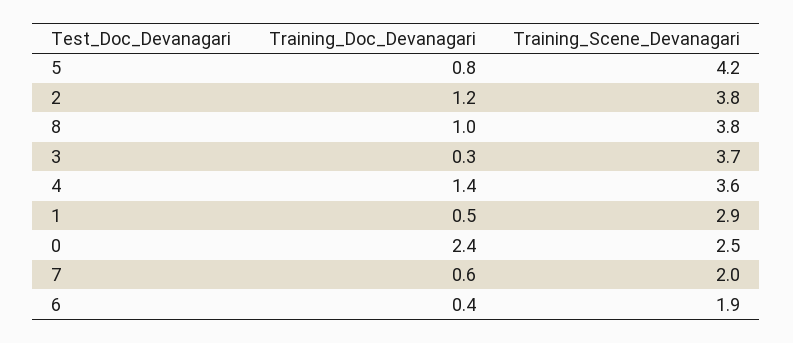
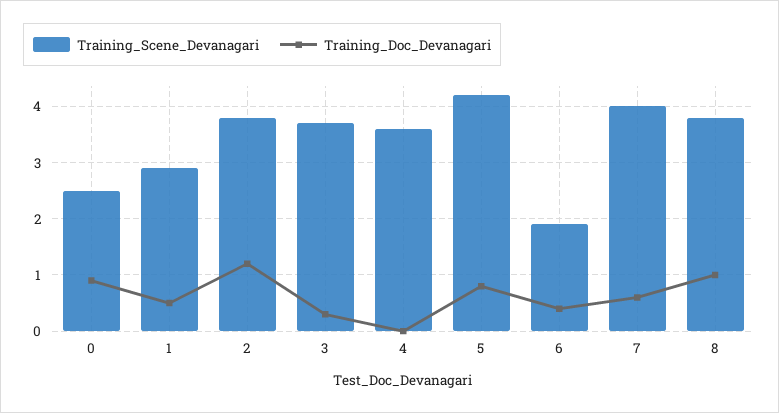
  {
    "Training_Doc_Devanagari": {
      "5": 0.8,
      "2": 1.2,
      "8": 1,
      "3": 0.3,
-     "4": 1.4,
+     "4": 0,
      "1": 0.5,
-     "0": 2.4,
+     "0": 1,
      "7": 0.6,
      "6": 0.4
    },
    "Training_Scene_Devanagari": {
      "5": 4.2,
      "2": 3.8,
      "8": 3.8,
      "3": 3.7,
      "4": 3.6,
      "1": 2.9,
      "0": 2.5,
-     "7": 2,
+     "7": 4,
      "6": 1.9
    }
  }

